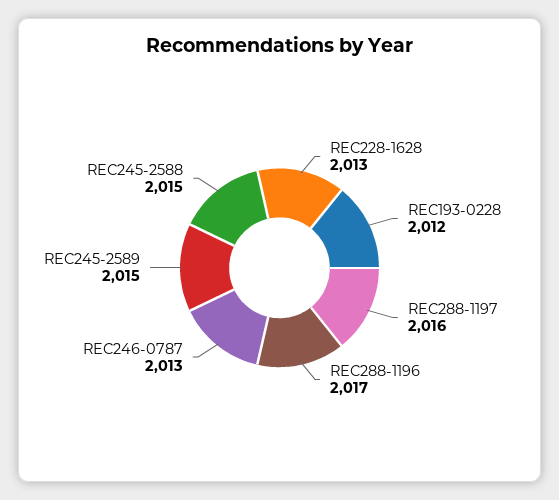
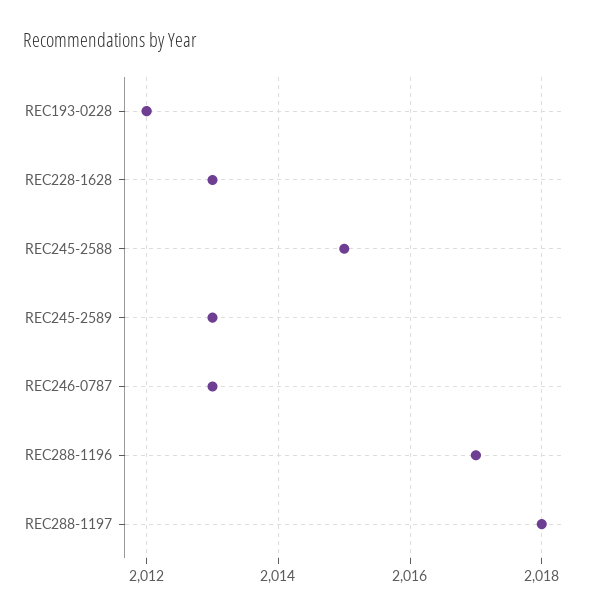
  {
    "REC228-1628": 2013,
    "REC193-0228": 2012,
-   "REC288-1197": 2016,
+   "REC288-1197": 2018,
    "REC288-1196": 2017,
    "REC246-0787": 2013,
-   "REC245-2589": 2015,
+   "REC245-2589": 2013,
    "REC245-2588": 2015
  }

